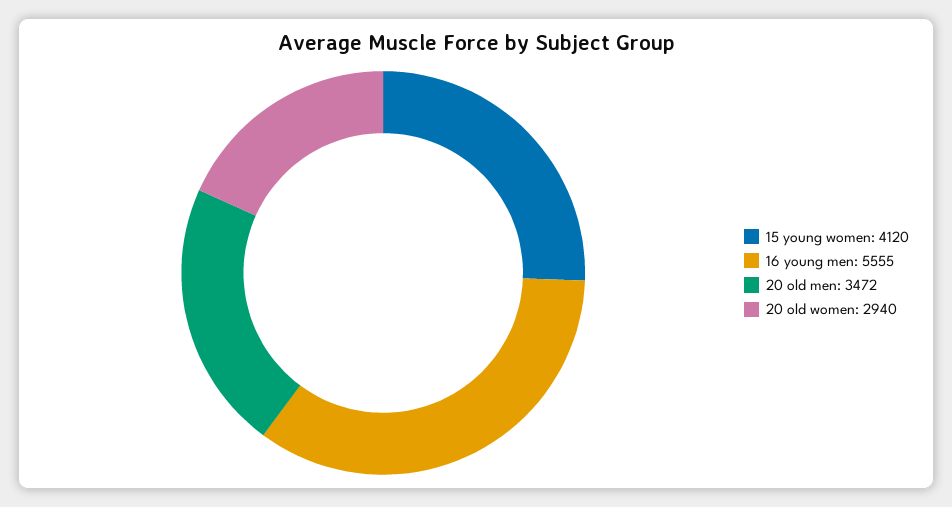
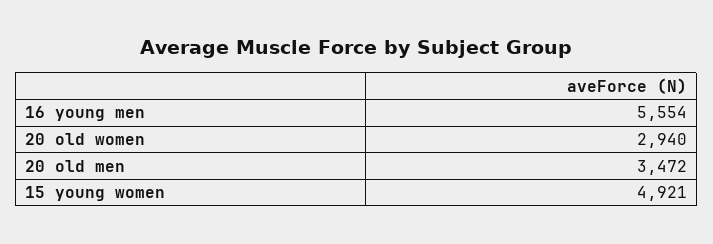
  {
-   "15 young women": 4120,
+   "15 young women": 4921,
-   "16 young men": 5555,
+   "16 young men": 5554,
    "20 old men": 3472,
    "20 old women": 2940
  }

